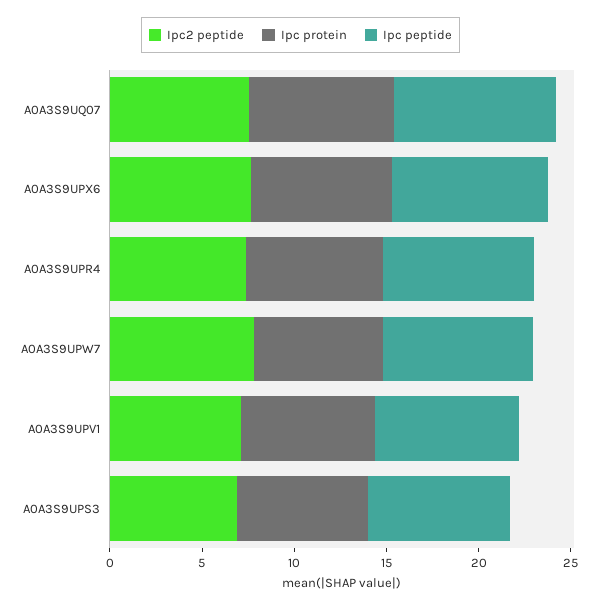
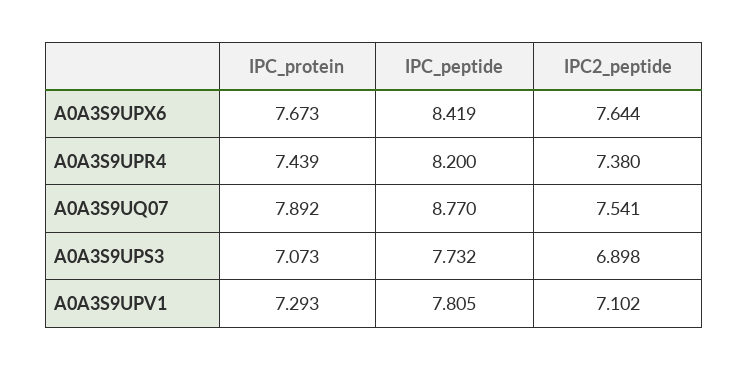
  {
    "Ipc2 peptide": {
      "A0A3S9UQ07": 7.541,
      "A0A3S9UPX6": 7.644,
      "A0A3S9UPR4": 7.38,
-     "A0A3S9UPW7": 8,
      "A0A3S9UPV1": 7.102,
      "A0A3S9UPS3": 6.898
    },
    "Ipc protein": {
      "A0A3S9UQ07": 7.892,
      "A0A3S9UPX6": 7.673,
      "A0A3S9UPR4": 7.439,
-     "A0A3S9UPW7": 7,
      "A0A3S9UPV1": 7.293,
      "A0A3S9UPS3": 7.073
    },
    "Ipc peptide": {
      "A0A3S9UQ07": 8.77,
      "A0A3S9UPX6": 8.419,
      "A0A3S9UPR4": 8.2,
-     "A0A3S9UPW7": 8,
      "A0A3S9UPV1": 7.805,
      "A0A3S9UPS3": 7.732
    }
  }

